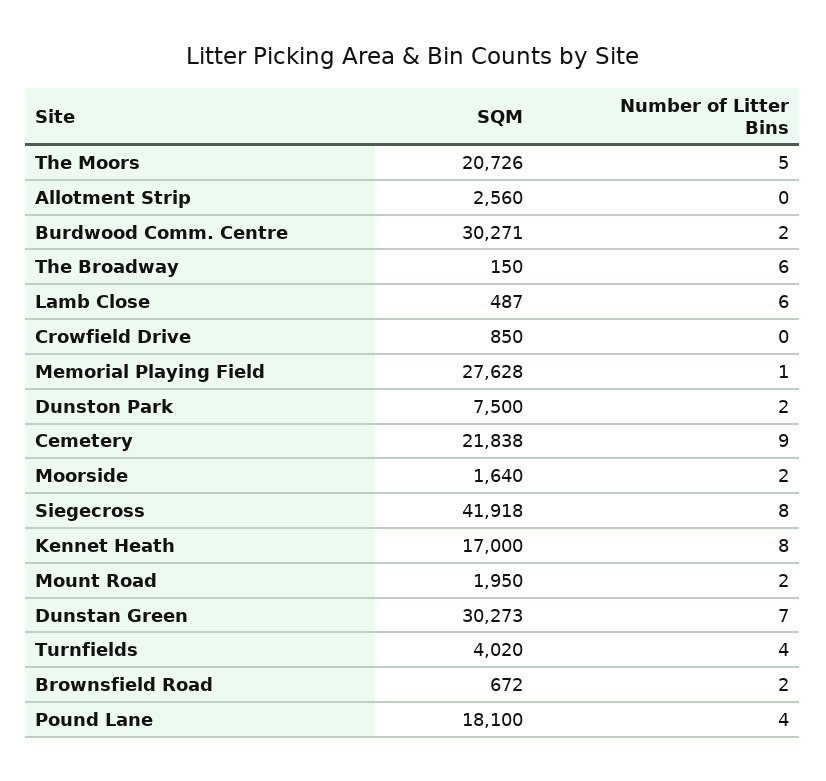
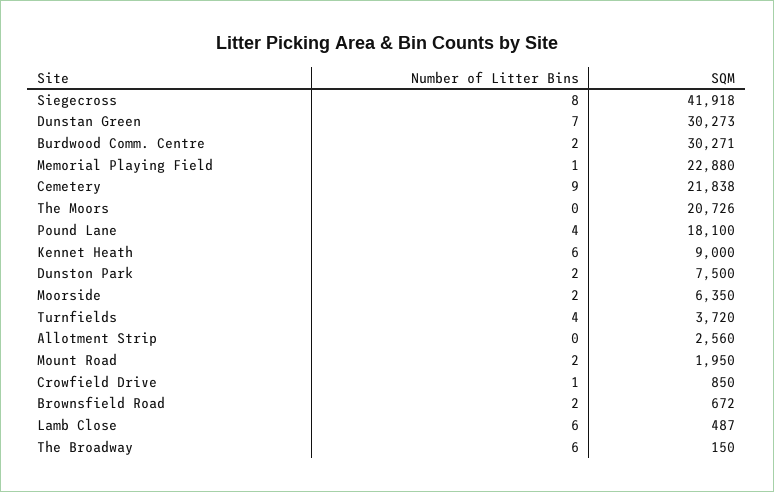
  {
    "SQM": {
      "The Moors": 20726,
      "Allotment Strip": 2560,
      "Burdwood Comm. Centre": 30271,
      "The Broadway": 150,
      "Lamb Close": 487,
      "Crowfield Drive": 850,
-     "Memorial Playing Field": 27628,
+     "Memorial Playing Field": 22880,
      "Dunston Park": 7500,
      "Cemetery": 21838,
-     "Moorside": 1640,
+     "Moorside": 6350,
      "Siegecross": 41918,
-     "Kennet Heath": 17000,
+     "Kennet Heath": 9000,
      "Mount Road": 1950,
      "Dunstan Green": 30273,
-     "Turnfields": 4020,
+     "Turnfields": 3720,
      "Brownsfield Road": 672,
      "Pound Lane": 18100
    },
    "Number of Litter Bins": {
-     "The Moors": 5,
+     "The Moors": 0,
      "Allotment Strip": 0,
      "Burdwood Comm. Centre": 2,
      "The Broadway": 6,
      "Lamb Close": 6,
-     "Crowfield Drive": 0,
+     "Crowfield Drive": 1,
      "Memorial Playing Field": 1,
      "Dunston Park": 2,
      "Cemetery": 9,
      "Moorside": 2,
      "Siegecross": 8,
-     "Kennet Heath": 8,
+     "Kennet Heath": 6,
      "Mount Road": 2,
      "Dunstan Green": 7,
      "Turnfields": 4,
      "Brownsfield Road": 2,
      "Pound Lane": 4
    }
  }

